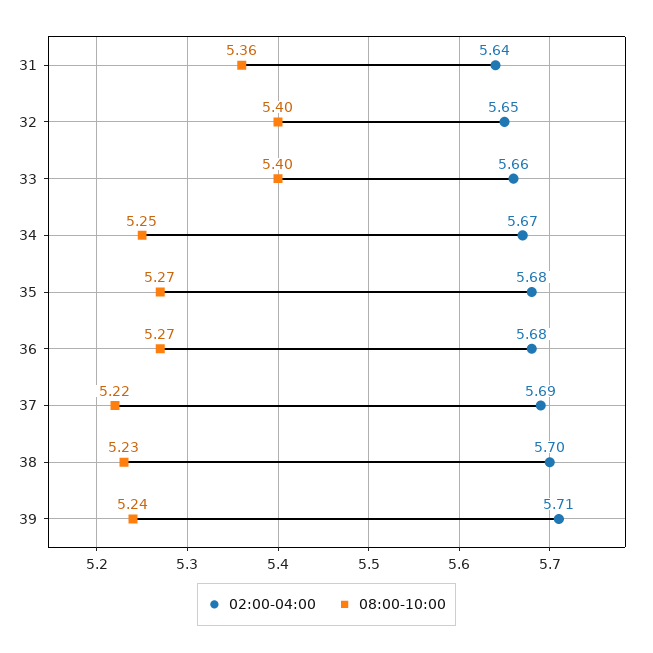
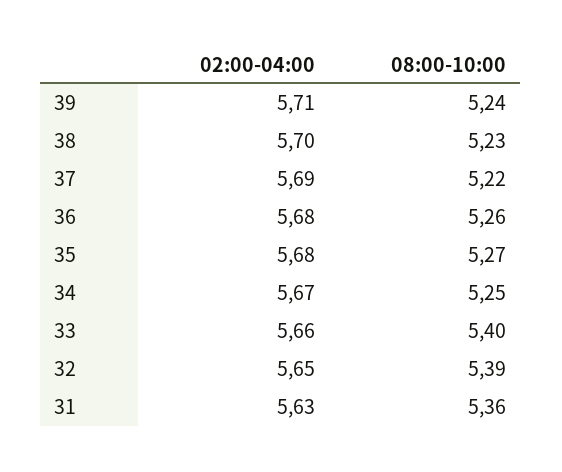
  {
    "02:00-04:00": {
-     "31": 5.64,
+     "31": 5.63,
      "32": 5.65,
      "33": 5.66,
      "34": 5.67,
      "35": 5.68,
      "36": 5.68,
      "37": 5.69,
      "38": 5.7,
      "39": 5.71
    },
    "08:00-10:00": {
      "31": 5.36,
-     "32": 5.4,
+     "32": 5.39,
      "33": 5.4,
      "34": 5.25,
      "35": 5.27,
-     "36": 5.27,
+     "36": 5.26,
      "37": 5.22,
      "38": 5.23,
      "39": 5.24
    }
  }

